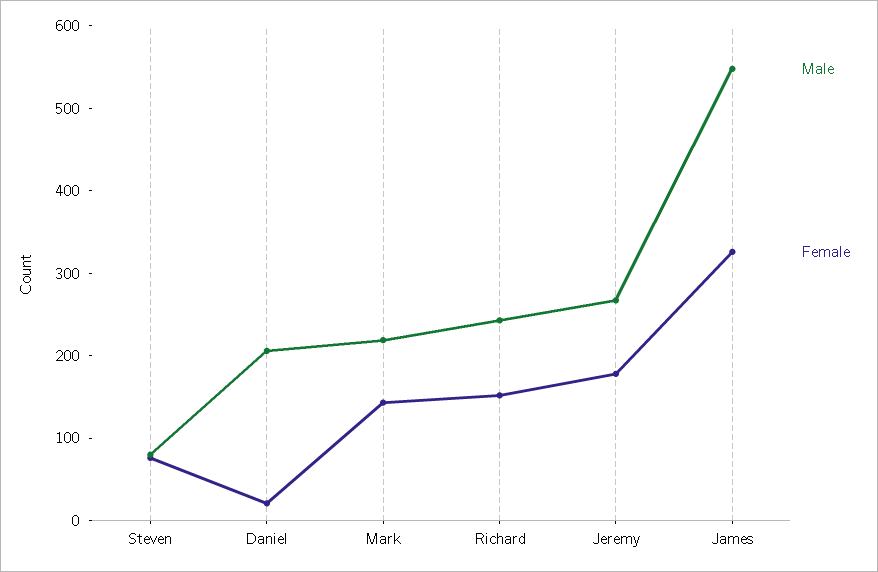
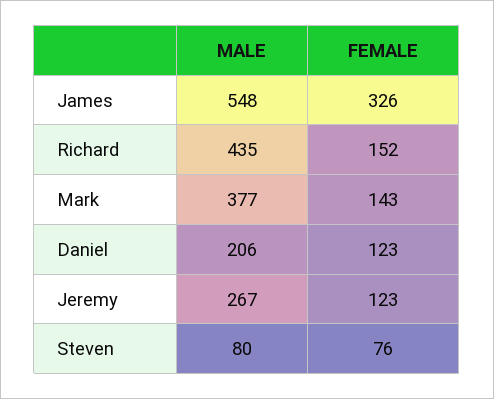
  {
    "Male": {
      "Steven": 80,
      "Daniel": 206,
-     "Mark": 220,
+     "Mark": 377,
-     "Richard": 240,
+     "Richard": 435,
      "Jeremy": 267,
      "James": 548
    },
    "Female": {
      "Steven": 76,
-     "Daniel": 20,
+     "Daniel": 123,
      "Mark": 143,
      "Richard": 152,
-     "Jeremy": 180,
+     "Jeremy": 123,
      "James": 326
    }
  }

